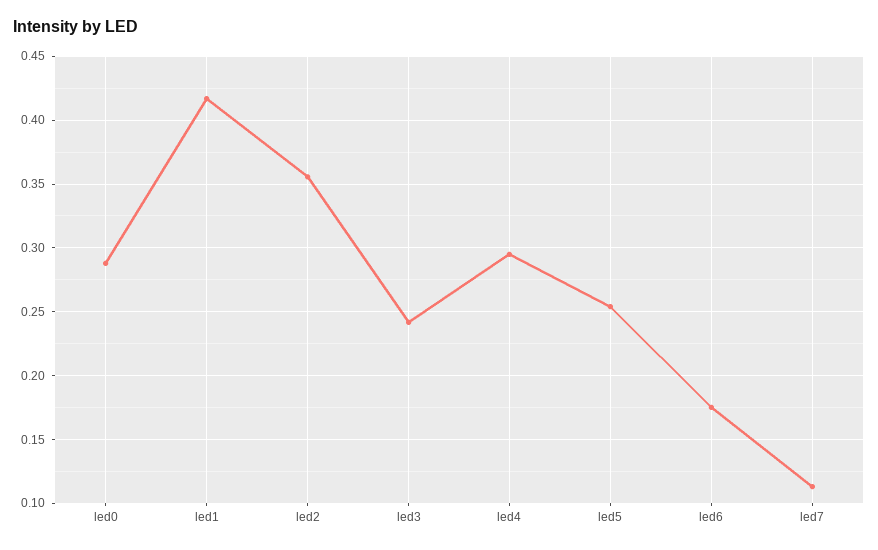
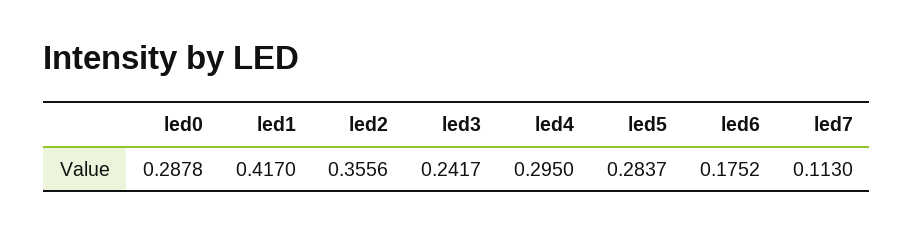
  {
    "led0": 0.2878,
    "led1": 0.417,
    "led2": 0.3556,
    "led3": 0.2417,
    "led4": 0.295,
-   "led5": 0.255,
+   "led5": 0.2837,
    "led6": 0.1752,
    "led7": 0.113
  }

